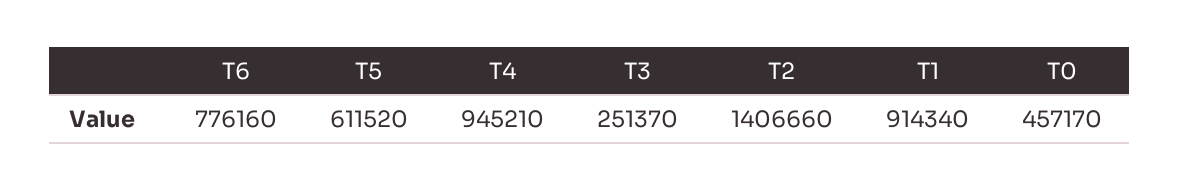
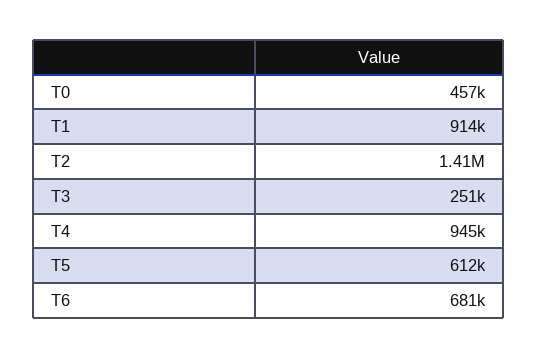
  {
-   "T6": 776160,
+   "T6": 681000,
    "T5": 611520,
    "T4": 945210,
    "T3": 251370,
    "T2": 1406660,
    "T1": 914340,
    "T0": 457170
  }

